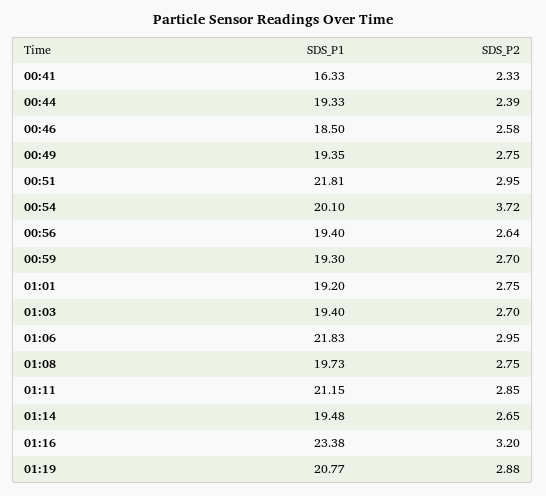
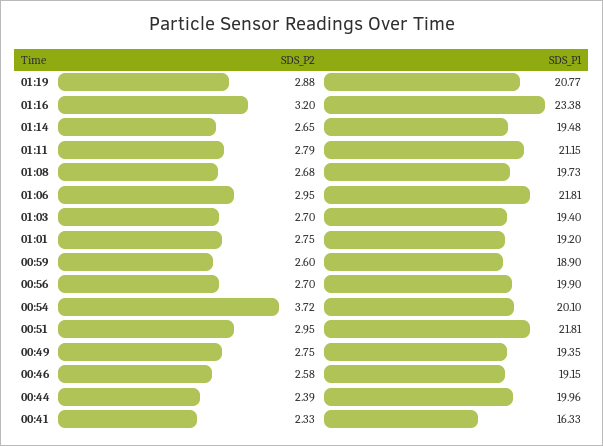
  {
    "SDS_P1": {
      "00:41": 16.33,
-     "00:44": 19.33,
+     "00:44": 19.96,
-     "00:46": 18.5,
+     "00:46": 19.15,
      "00:49": 19.35,
      "00:51": 21.81,
      "00:54": 20.1,
-     "00:56": 19.4,
+     "00:56": 19.9,
-     "00:59": 19.3,
+     "00:59": 18.9,
      "01:01": 19.2,
      "01:03": 19.4,
-     "01:06": 21.83,
+     "01:06": 21.81,
      "01:08": 19.73,
      "01:11": 21.15,
      "01:14": 19.48,
      "01:16": 23.38,
      "01:19": 20.77
    },
    "SDS_P2": {
      "00:41": 2.33,
      "00:44": 2.39,
      "00:46": 2.58,
      "00:49": 2.75,
      "00:51": 2.95,
      "00:54": 3.72,
-     "00:56": 2.64,
+     "00:56": 2.7,
-     "00:59": 2.7,
+     "00:59": 2.6,
      "01:01": 2.75,
      "01:03": 2.7,
      "01:06": 2.95,
-     "01:08": 2.75,
+     "01:08": 2.68,
-     "01:11": 2.85,
+     "01:11": 2.79,
      "01:14": 2.65,
      "01:16": 3.2,
      "01:19": 2.88
    }
  }

